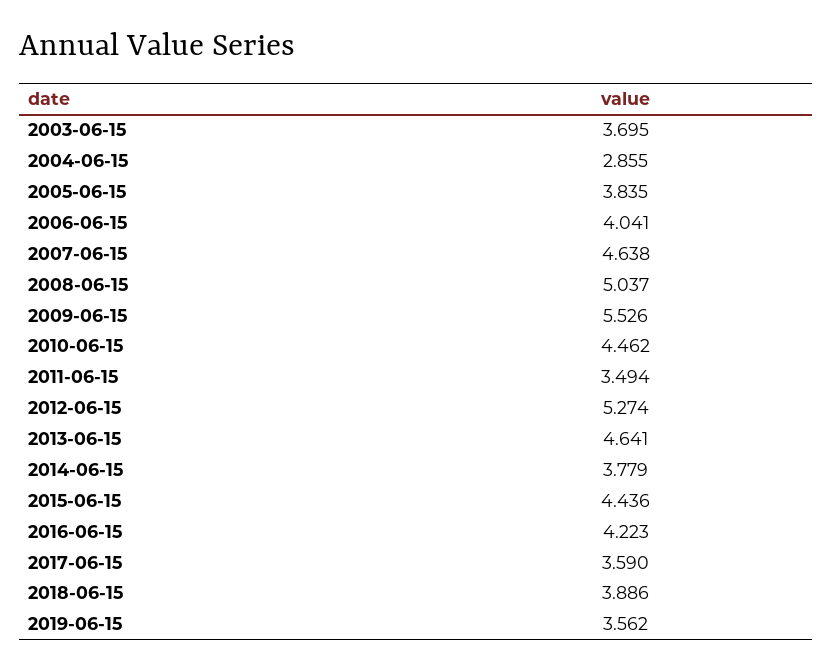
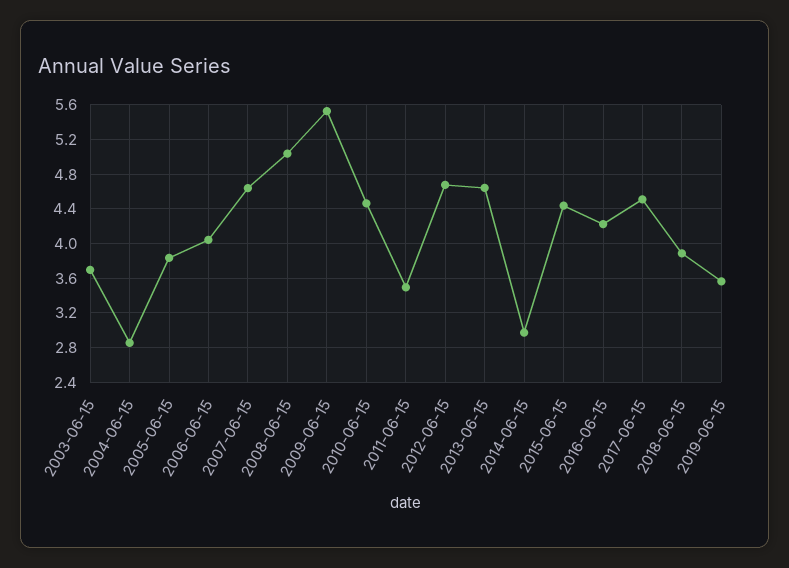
  {
    "2003-06-15": 3.695,
    "2004-06-15": 2.855,
    "2005-06-15": 3.835,
    "2006-06-15": 4.041,
    "2007-06-15": 4.638,
    "2008-06-15": 5.037,
    "2009-06-15": 5.526,
    "2010-06-15": 4.462,
    "2011-06-15": 3.494,
-   "2012-06-15": 5.274,
+   "2012-06-15": 4.7,
    "2013-06-15": 4.641,
-   "2014-06-15": 3.779,
+   "2014-06-15": 3,
    "2015-06-15": 4.436,
    "2016-06-15": 4.223,
-   "2017-06-15": 3.59,
+   "2017-06-15": 4.5,
    "2018-06-15": 3.886,
    "2019-06-15": 3.562
  }

